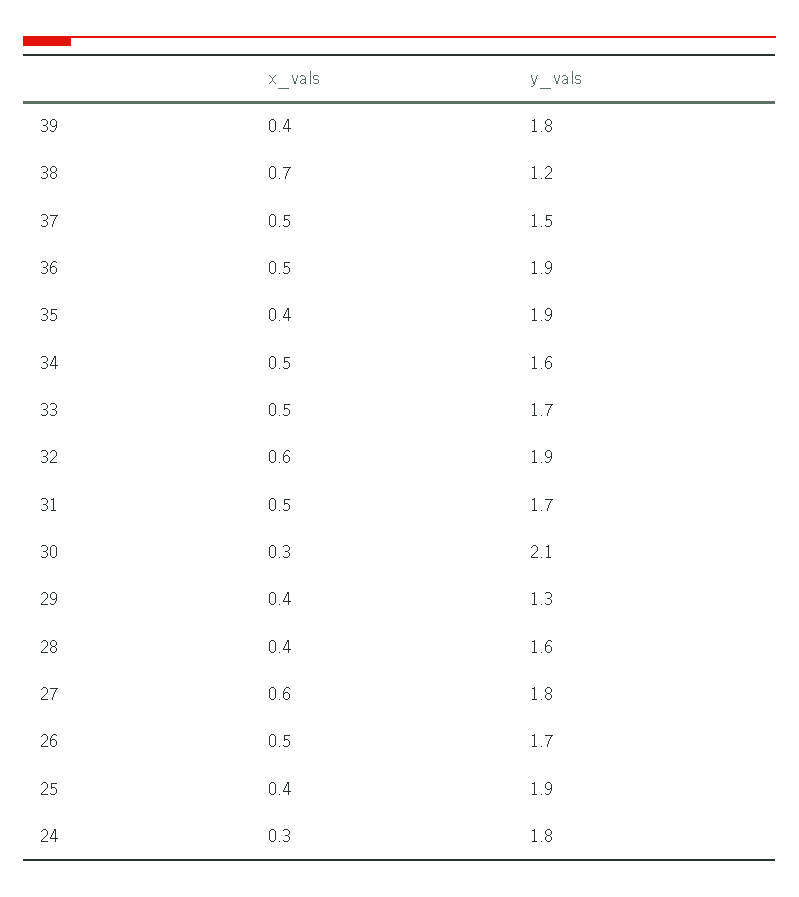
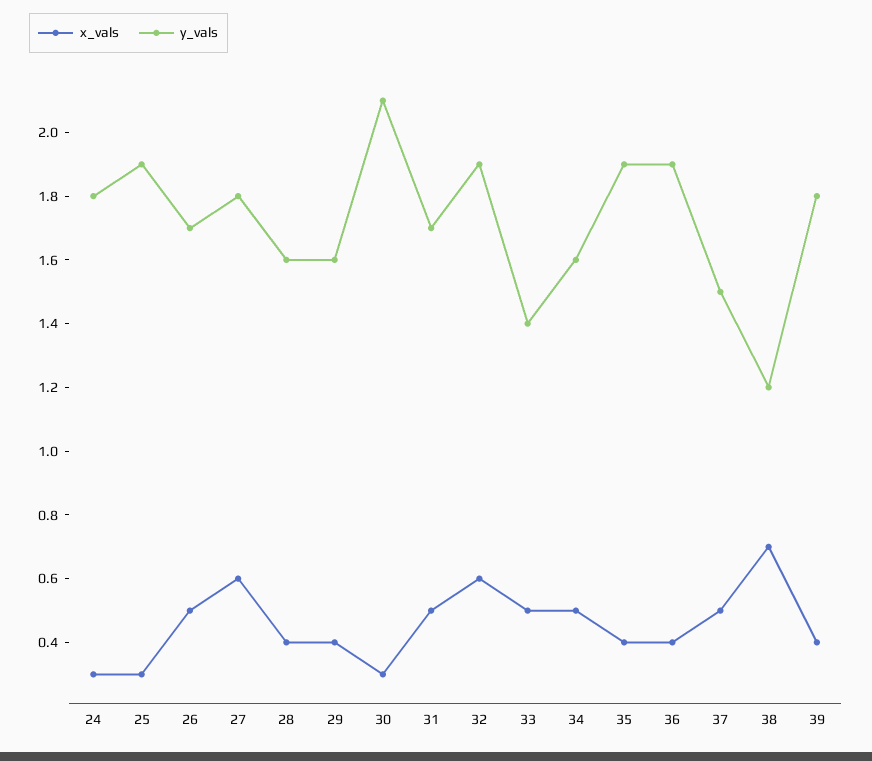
  {
    "x_vals": {
      "39": 0.4,
      "38": 0.7,
      "37": 0.5,
-     "36": 0.5,
+     "36": 0.4,
      "35": 0.4,
      "34": 0.5,
      "33": 0.5,
      "32": 0.6,
      "31": 0.5,
      "30": 0.3,
      "29": 0.4,
      "28": 0.4,
      "27": 0.6,
      "26": 0.5,
-     "25": 0.4,
+     "25": 0.3,
      "24": 0.3
    },
    "y_vals": {
      "39": 1.8,
      "38": 1.2,
      "37": 1.5,
      "36": 1.9,
      "35": 1.9,
      "34": 1.6,
-     "33": 1.7,
+     "33": 1.4,
      "32": 1.9,
      "31": 1.7,
      "30": 2.1,
-     "29": 1.3,
+     "29": 1.6,
      "28": 1.6,
      "27": 1.8,
      "26": 1.7,
      "25": 1.9,
      "24": 1.8
    }
  }

